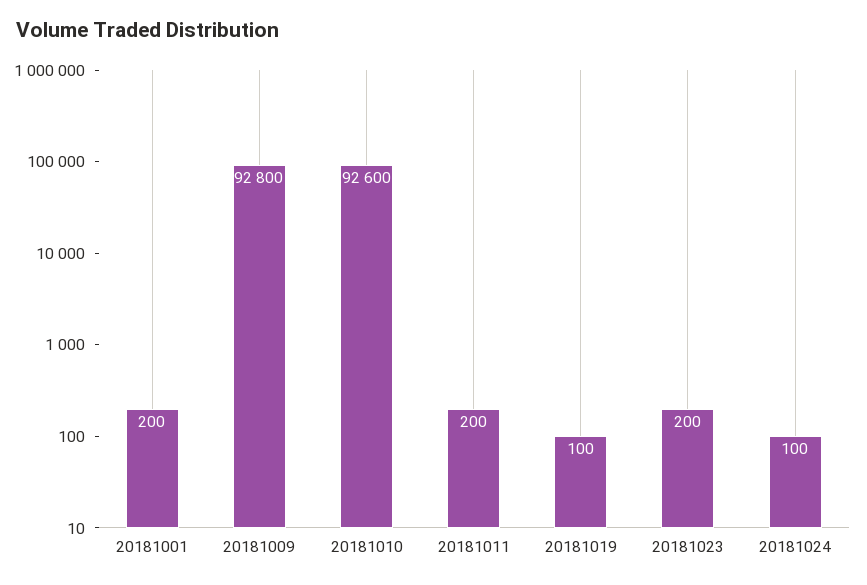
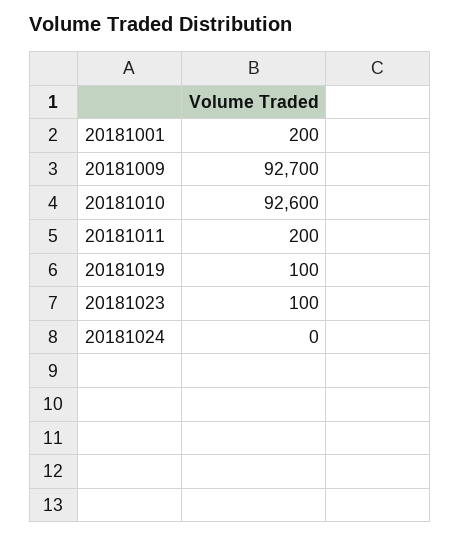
  {
    "20181001": 200,
-   "20181009": 92800,
+   "20181009": 92700,
    "20181010": 92600,
    "20181011": 200,
    "20181019": 100,
-   "20181023": 200,
+   "20181023": 100,
-   "20181024": 100
+   "20181024": 0
  }

